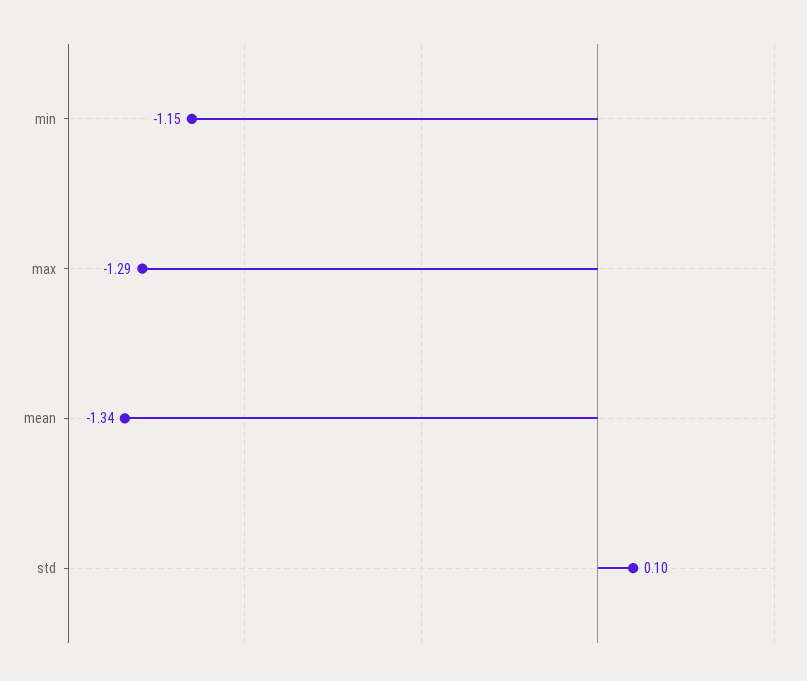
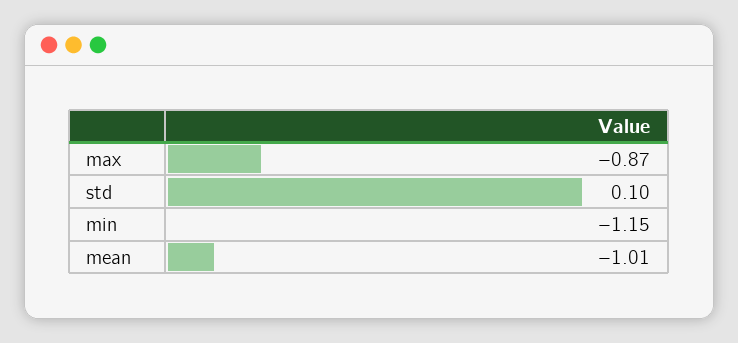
  {
    "min": -1.15,
-   "max": -1.29,
+   "max": -0.87,
-   "mean": -1.34,
+   "mean": -1.01,
    "std": 0.1
  }

